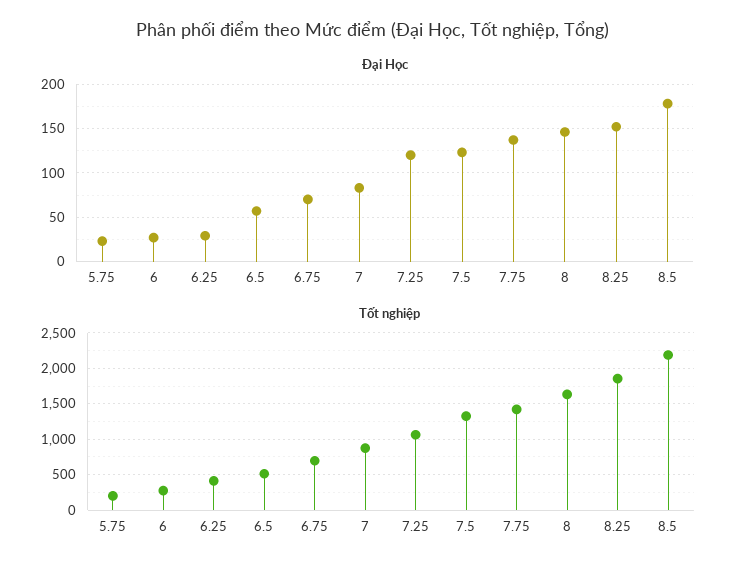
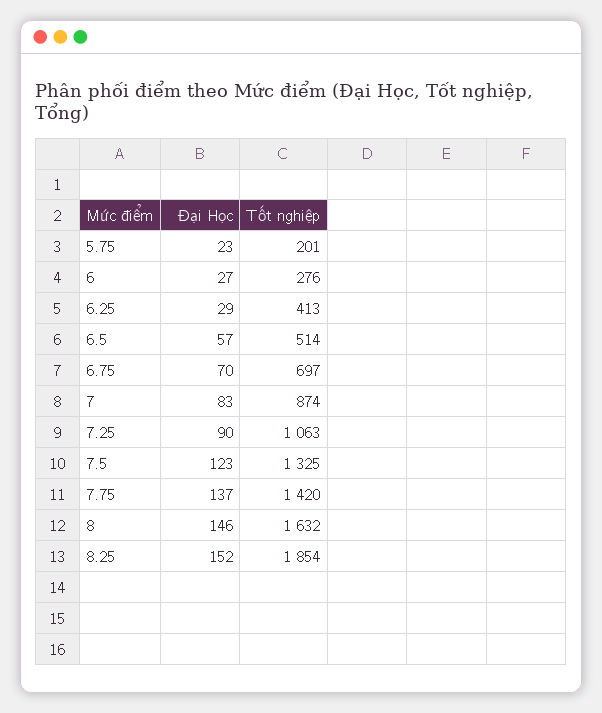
  {
    "Đại Học": {
      "5.75": 23,
      "6": 27,
      "6.25": 29,
      "6.5": 57,
      "6.75": 70,
      "7": 83,
-     "7.25": 120,
+     "7.25": 90,
      "7.5": 123,
      "7.75": 137,
      "8": 146,
-     "8.25": 152,
+     "8.25": 152
-     "8.5": 180
    },
    "Tốt nghiệp": {
      "5.75": 201,
      "6": 276,
      "6.25": 413,
      "6.5": 514,
      "6.75": 697,
      "7": 874,
      "7.25": 1063,
      "7.5": 1325,
      "7.75": 1420,
      "8": 1632,
-     "8.25": 1854,
+     "8.25": 1854
-     "8.5": 2200
    }
  }

